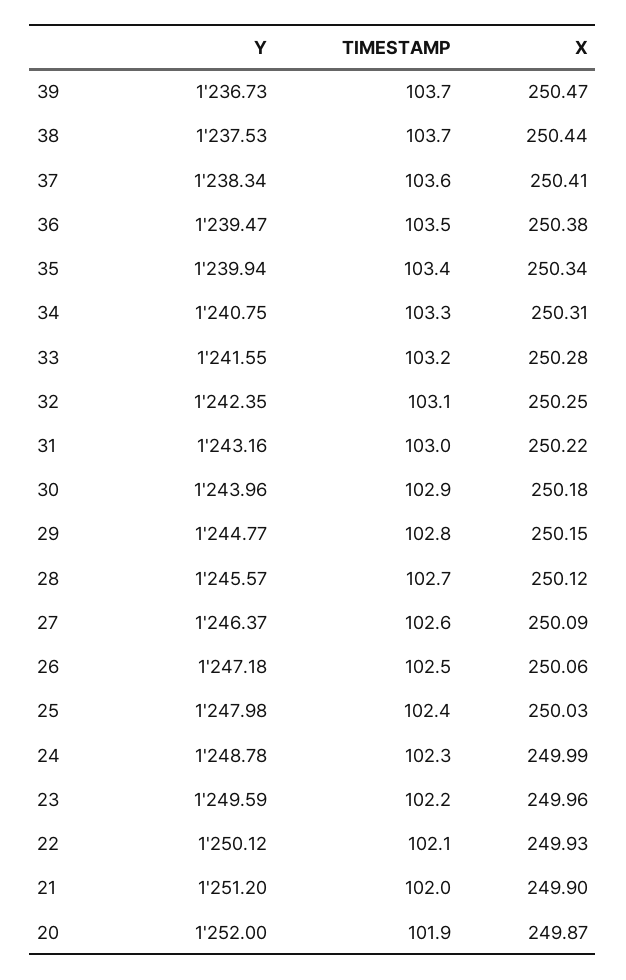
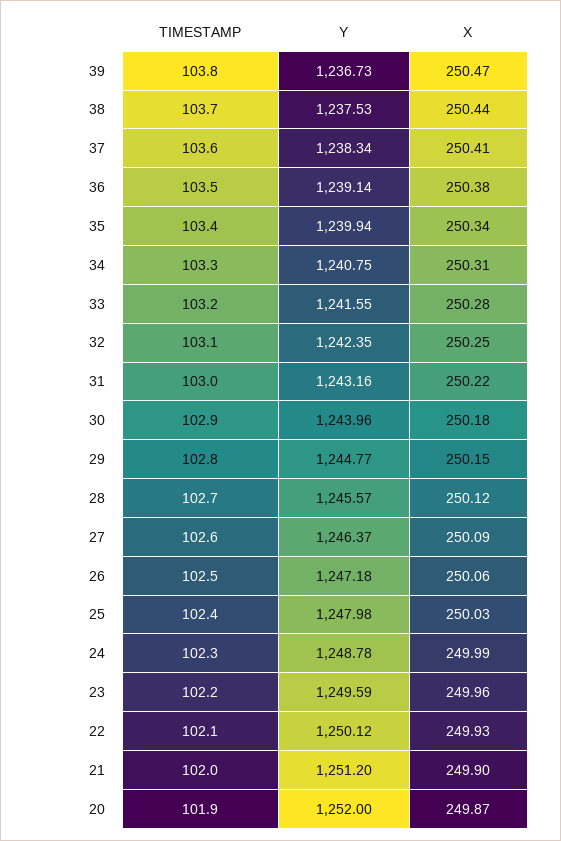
  {
    "Y": {
      "39": 1236.73,
      "38": 1237.53,
      "37": 1238.34,
-     "36": 1239.47,
+     "36": 1239.14,
      "35": 1239.94,
      "34": 1240.75,
      "33": 1241.55,
      "32": 1242.35,
      "31": 1243.16,
      "30": 1243.96,
      "29": 1244.77,
      "28": 1245.57,
      "27": 1246.37,
      "26": 1247.18,
      "25": 1247.98,
      "24": 1248.78,
      "23": 1249.59,
      "22": 1250.12,
      "21": 1251.2,
      "20": 1252
    },
    "TIMESTAMP": {
-     "39": 103.7,
+     "39": 103.8,
      "38": 103.7,
      "37": 103.6,
      "36": 103.5,
      "35": 103.4,
      "34": 103.3,
      "33": 103.2,
      "32": 103.1,
      "31": 103,
      "30": 102.9,
      "29": 102.8,
      "28": 102.7,
      "27": 102.6,
      "26": 102.5,
      "25": 102.4,
      "24": 102.3,
      "23": 102.2,
      "22": 102.1,
      "21": 102,
      "20": 101.9
    },
    "X": {
      "39": 250.47,
      "38": 250.44,
      "37": 250.41,
      "36": 250.38,
      "35": 250.34,
      "34": 250.31,
      "33": 250.28,
      "32": 250.25,
      "31": 250.22,
      "30": 250.18,
      "29": 250.15,
      "28": 250.12,
      "27": 250.09,
      "26": 250.06,
      "25": 250.03,
      "24": 249.99,
      "23": 249.96,
      "22": 249.93,
      "21": 249.9,
      "20": 249.87
    }
  }

